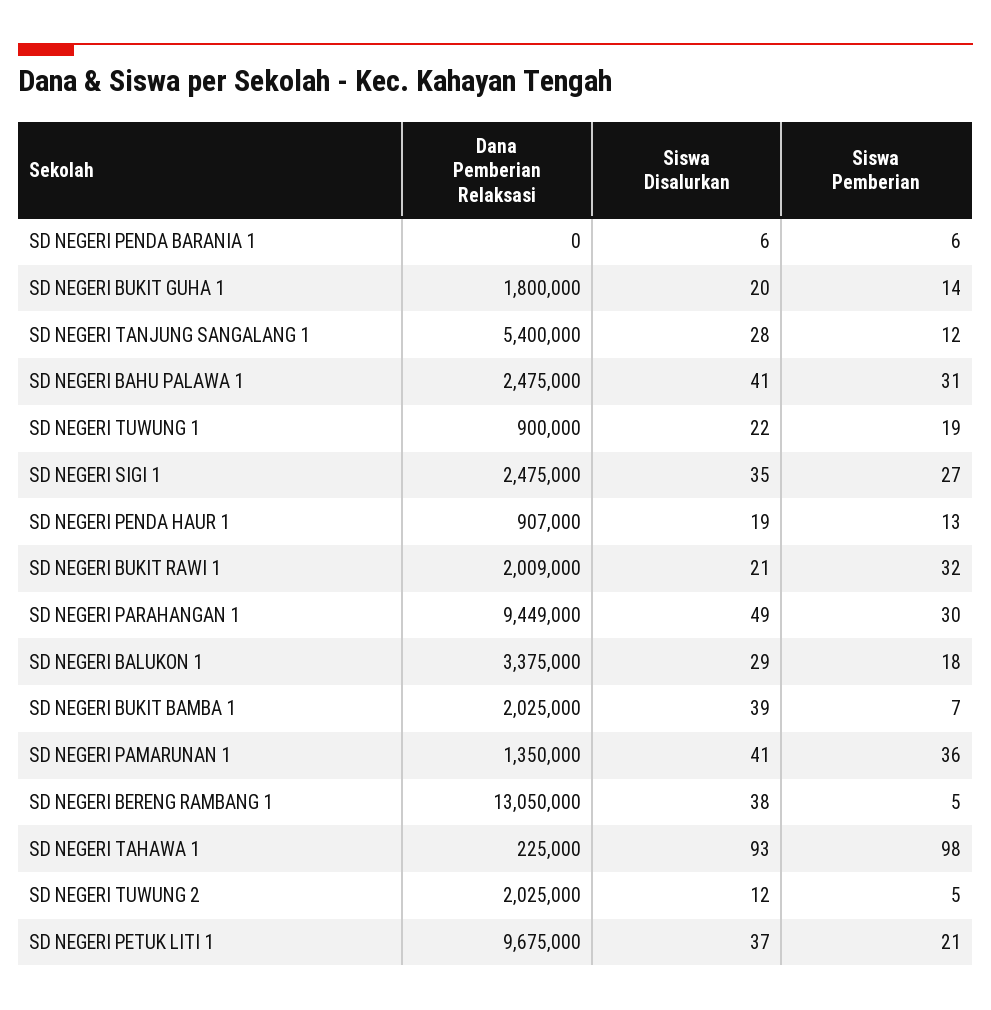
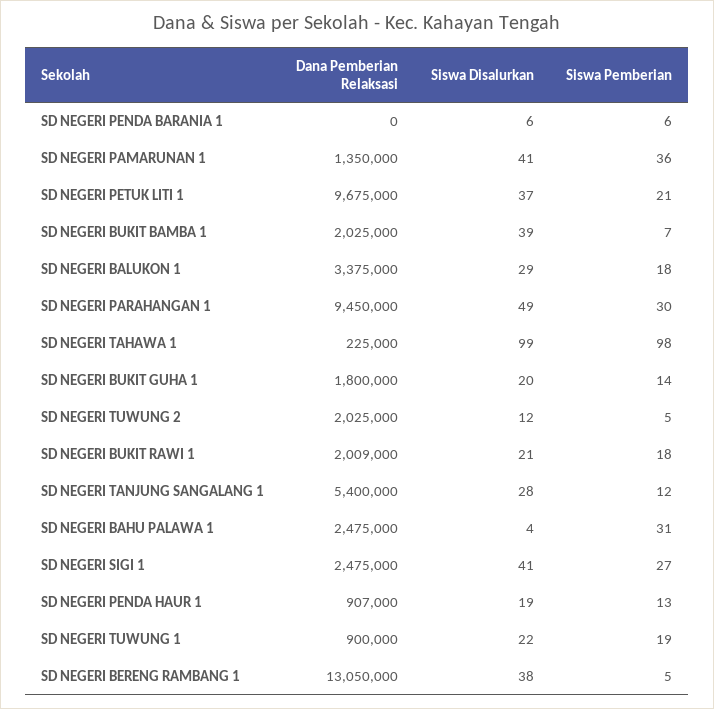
  {
    "Dana Pemberian Relaksasi": {
      "SD NEGERI PENDA BARANIA 1": 0,
      "SD NEGERI BUKIT GUHA 1": 1800000,
      "SD NEGERI TANJUNG SANGALANG 1": 5400000,
      "SD NEGERI BAHU PALAWA 1": 2475000,
      "SD NEGERI TUWUNG 1": 900000,
      "SD NEGERI SIGI 1": 2475000,
      "SD NEGERI PENDA HAUR 1": 907000,
      "SD NEGERI BUKIT RAWI 1": 2009000,
-     "SD NEGERI PARAHANGAN 1": 9449000,
+     "SD NEGERI PARAHANGAN 1": 9450000,
      "SD NEGERI BALUKON 1": 3375000,
      "SD NEGERI BUKIT BAMBA 1": 2025000,
      "SD NEGERI PAMARUNAN 1": 1350000,
      "SD NEGERI BERENG RAMBANG 1": 13050000,
      "SD NEGERI TAHAWA 1": 225000,
      "SD NEGERI TUWUNG 2": 2025000,
      "SD NEGERI PETUK LITI 1": 9675000
    },
    "Siswa Disalurkan": {
      "SD NEGERI PENDA BARANIA 1": 6,
      "SD NEGERI BUKIT GUHA 1": 20,
      "SD NEGERI TANJUNG SANGALANG 1": 28,
-     "SD NEGERI BAHU PALAWA 1": 41,
+     "SD NEGERI BAHU PALAWA 1": 4,
      "SD NEGERI TUWUNG 1": 22,
-     "SD NEGERI SIGI 1": 35,
+     "SD NEGERI SIGI 1": 41,
      "SD NEGERI PENDA HAUR 1": 19,
      "SD NEGERI BUKIT RAWI 1": 21,
      "SD NEGERI PARAHANGAN 1": 49,
      "SD NEGERI BALUKON 1": 29,
      "SD NEGERI BUKIT BAMBA 1": 39,
      "SD NEGERI PAMARUNAN 1": 41,
      "SD NEGERI BERENG RAMBANG 1": 38,
-     "SD NEGERI TAHAWA 1": 93,
+     "SD NEGERI TAHAWA 1": 99,
      "SD NEGERI TUWUNG 2": 12,
      "SD NEGERI PETUK LITI 1": 37
    },
    "Siswa Pemberian": {
      "SD NEGERI PENDA BARANIA 1": 6,
      "SD NEGERI BUKIT GUHA 1": 14,
      "SD NEGERI TANJUNG SANGALANG 1": 12,
      "SD NEGERI BAHU PALAWA 1": 31,
      "SD NEGERI TUWUNG 1": 19,
      "SD NEGERI SIGI 1": 27,
      "SD NEGERI PENDA HAUR 1": 13,
-     "SD NEGERI BUKIT RAWI 1": 32,
+     "SD NEGERI BUKIT RAWI 1": 18,
      "SD NEGERI PARAHANGAN 1": 30,
      "SD NEGERI BALUKON 1": 18,
      "SD NEGERI BUKIT BAMBA 1": 7,
      "SD NEGERI PAMARUNAN 1": 36,
      "SD NEGERI BERENG RAMBANG 1": 5,
      "SD NEGERI TAHAWA 1": 98,
      "SD NEGERI TUWUNG 2": 5,
      "SD NEGERI PETUK LITI 1": 21
    }
  }

